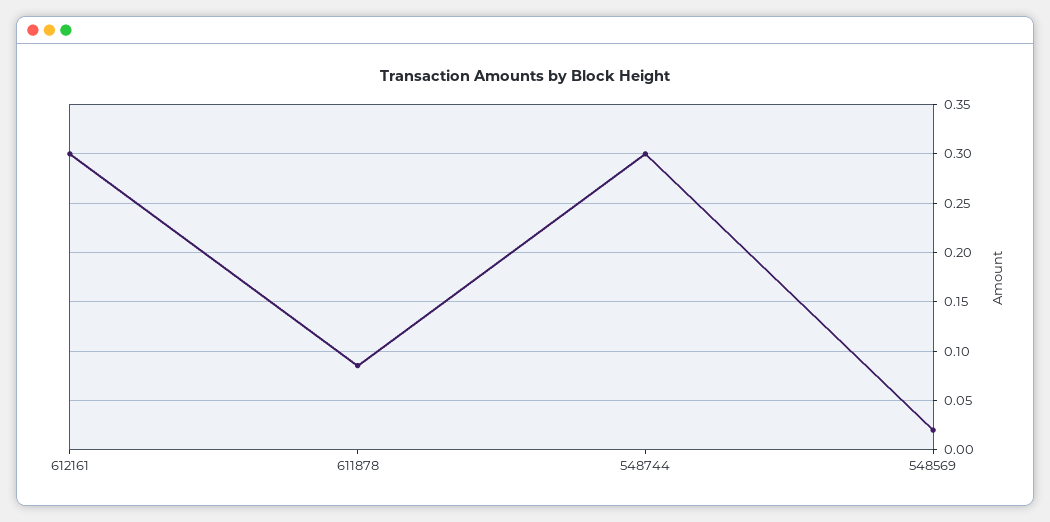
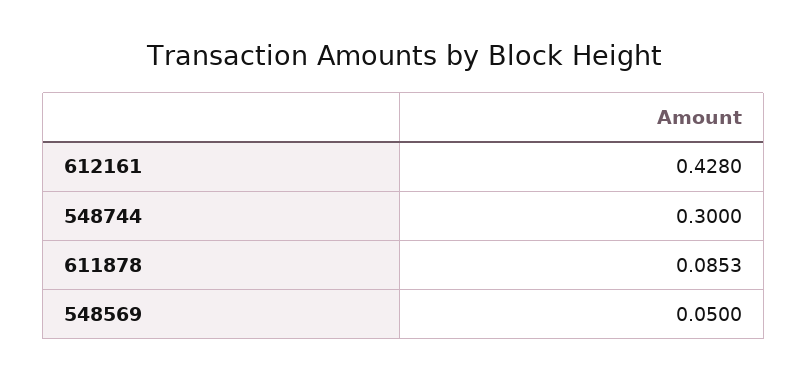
  {
-   "612161": 0.3,
+   "612161": 0.428,
    "611878": 0.0853,
    "548744": 0.3,
-   "548569": 0.02
+   "548569": 0.05
  }

